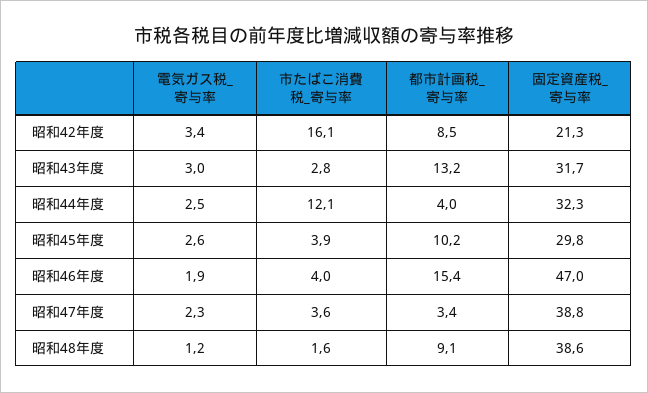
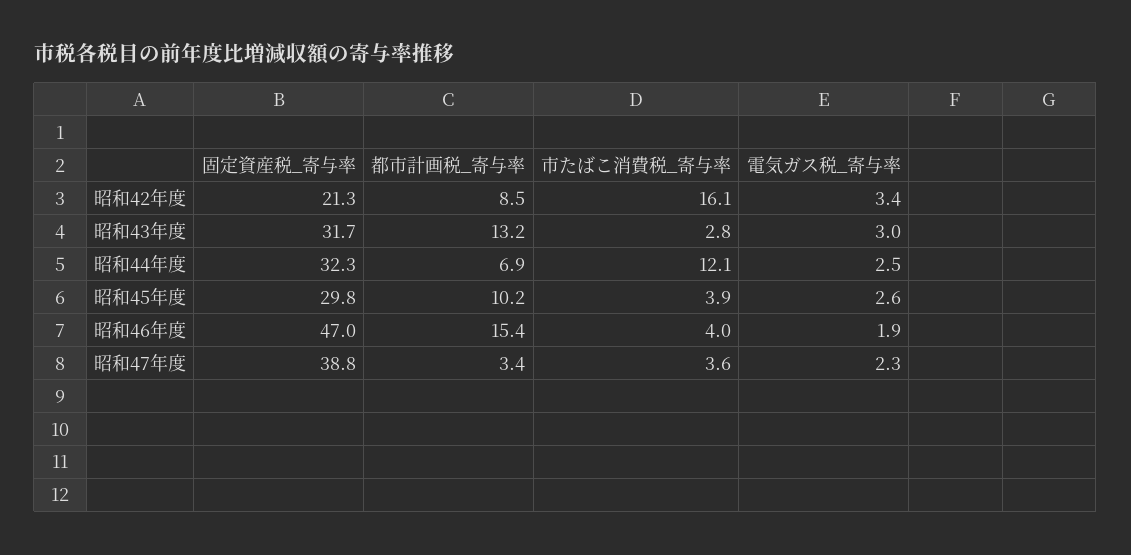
  {
    "電気ガス税_寄与率": {
      "昭和42年度": 3.4,
      "昭和43年度": 3,
      "昭和44年度": 2.5,
      "昭和45年度": 2.6,
      "昭和46年度": 1.9,
-     "昭和47年度": 2.3,
+     "昭和47年度": 2.3
-     "昭和48年度": 1.2
    },
    "市たばこ消費税_寄与率": {
      "昭和42年度": 16.1,
      "昭和43年度": 2.8,
      "昭和44年度": 12.1,
      "昭和45年度": 3.9,
      "昭和46年度": 4,
-     "昭和47年度": 3.6,
+     "昭和47年度": 3.6
-     "昭和48年度": 1.6
    },
    "都市計画税_寄与率": {
      "昭和42年度": 8.5,
      "昭和43年度": 13.2,
-     "昭和44年度": 4,
+     "昭和44年度": 6.9,
      "昭和45年度": 10.2,
      "昭和46年度": 15.4,
-     "昭和47年度": 3.4,
+     "昭和47年度": 3.4
-     "昭和48年度": 9.1
    },
    "固定資産税_寄与率": {
      "昭和42年度": 21.3,
      "昭和43年度": 31.7,
      "昭和44年度": 32.3,
      "昭和45年度": 29.8,
      "昭和46年度": 47,
-     "昭和47年度": 38.8,
+     "昭和47年度": 38.8
-     "昭和48年度": 38.6
    }
  }

